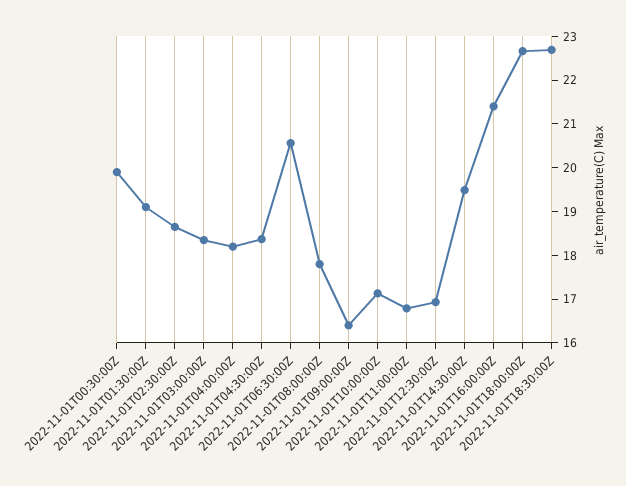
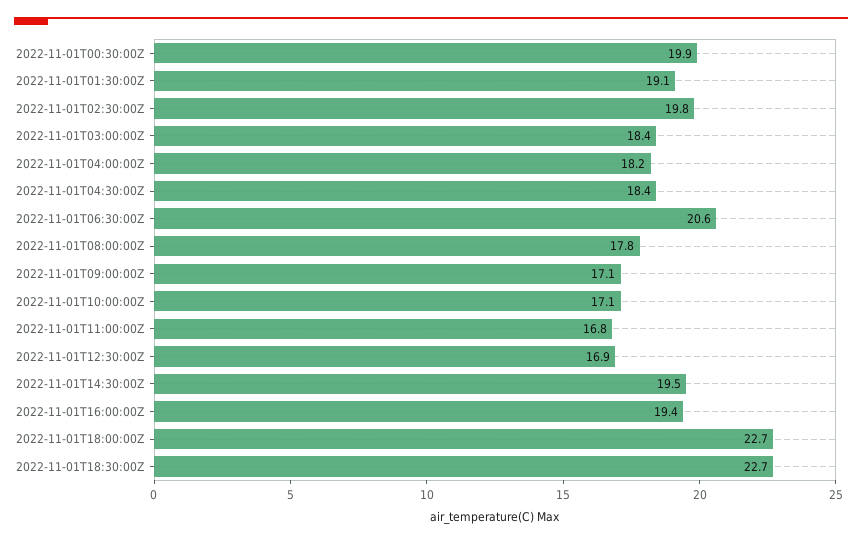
  {
    "2022-11-01T00:30:00Z": 19.9,
    "2022-11-01T01:30:00Z": 19.1,
-   "2022-11-01T02:30:00Z": 18.6,
+   "2022-11-01T02:30:00Z": 19.8,
    "2022-11-01T03:00:00Z": 18.4,
    "2022-11-01T04:00:00Z": 18.2,
    "2022-11-01T04:30:00Z": 18.4,
    "2022-11-01T06:30:00Z": 20.6,
    "2022-11-01T08:00:00Z": 17.8,
-   "2022-11-01T09:00:00Z": 16.4,
+   "2022-11-01T09:00:00Z": 17.1,
    "2022-11-01T10:00:00Z": 17.1,
    "2022-11-01T11:00:00Z": 16.8,
    "2022-11-01T12:30:00Z": 16.9,
    "2022-11-01T14:30:00Z": 19.5,
-   "2022-11-01T16:00:00Z": 21.4,
+   "2022-11-01T16:00:00Z": 19.4,
    "2022-11-01T18:00:00Z": 22.7,
    "2022-11-01T18:30:00Z": 22.7
  }

